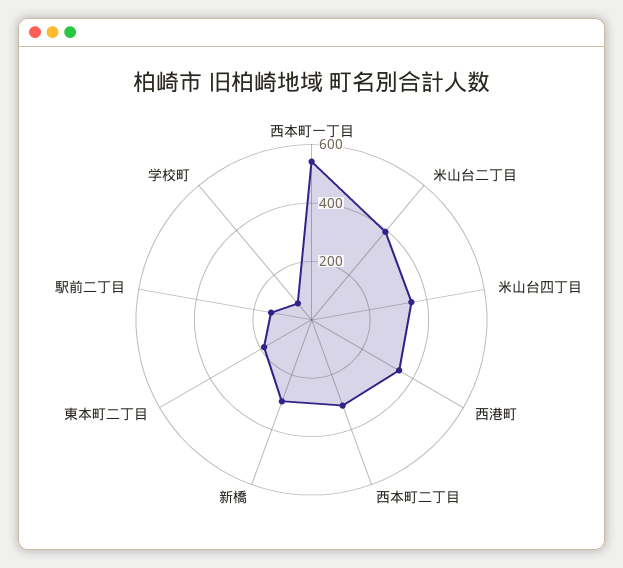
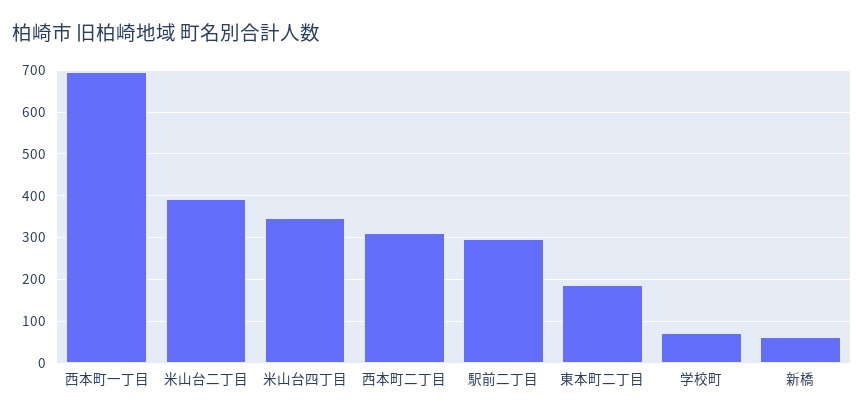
  {
-   "西本町一丁目": 550,
+   "西本町一丁目": 700,
    "米山台二丁目": 400,
    "米山台四丁目": 340,
-   "西港町": 350,
    "西本町二丁目": 320,
-   "新橋": 300,
+   "新橋": 60,
    "東本町二丁目": 180,
-   "駅前二丁目": 150,
+   "駅前二丁目": 300,
    "学校町": 80
  }

